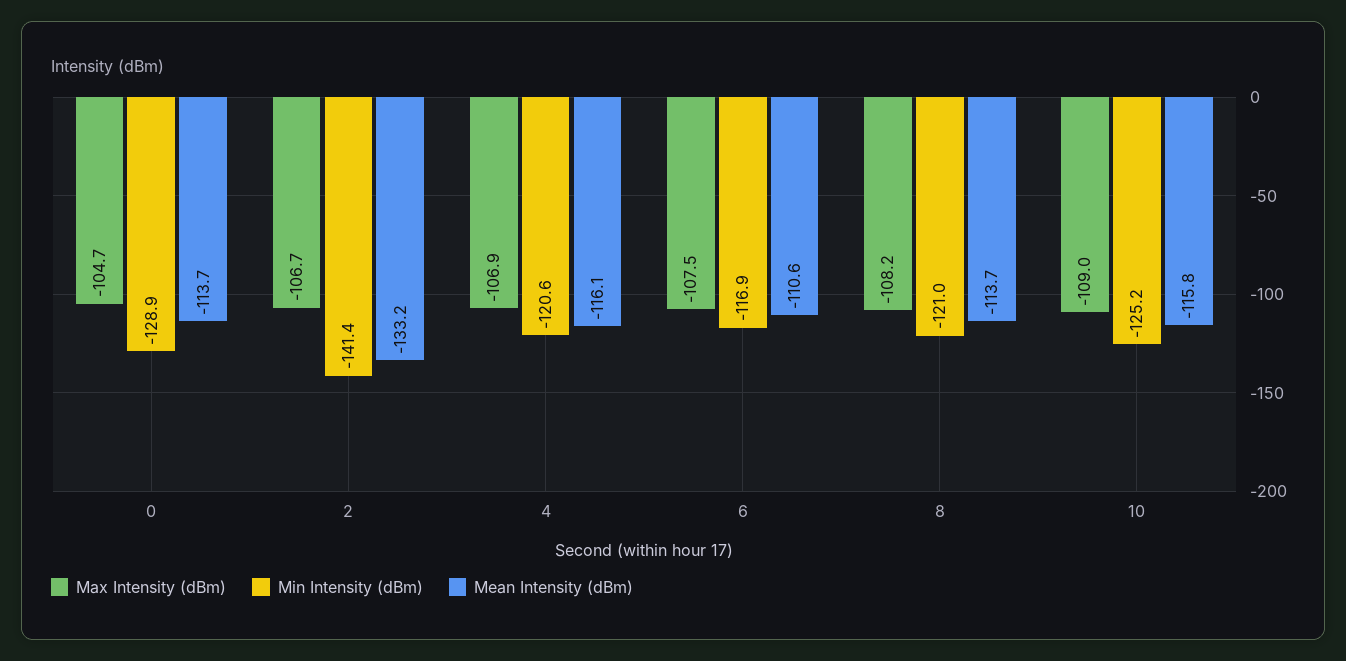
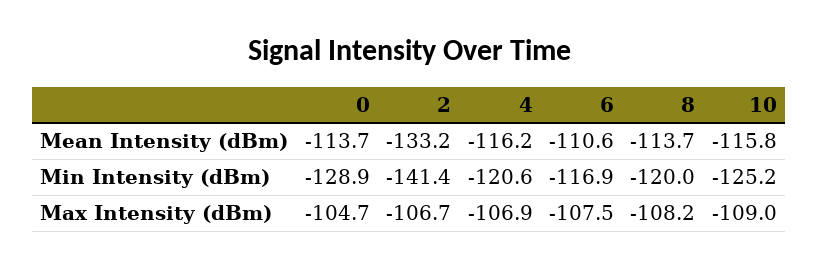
  {
    "Max Intensity (dBm)": {
      "0": -104.7,
      "2": -106.7,
      "4": -106.9,
      "6": -107.5,
      "8": -108.2,
      "10": -109
    },
    "Min Intensity (dBm)": {
      "0": -128.9,
      "2": -141.4,
      "4": -120.6,
      "6": -116.9,
-     "8": -121,
+     "8": -120,
      "10": -125.2
    },
    "Mean Intensity (dBm)": {
      "0": -113.7,
      "2": -133.2,
-     "4": -116.1,
+     "4": -116.2,
      "6": -110.6,
      "8": -113.7,
      "10": -115.8
    }
  }

